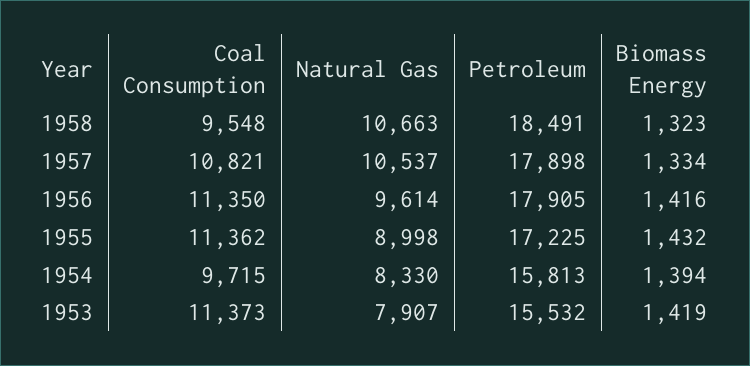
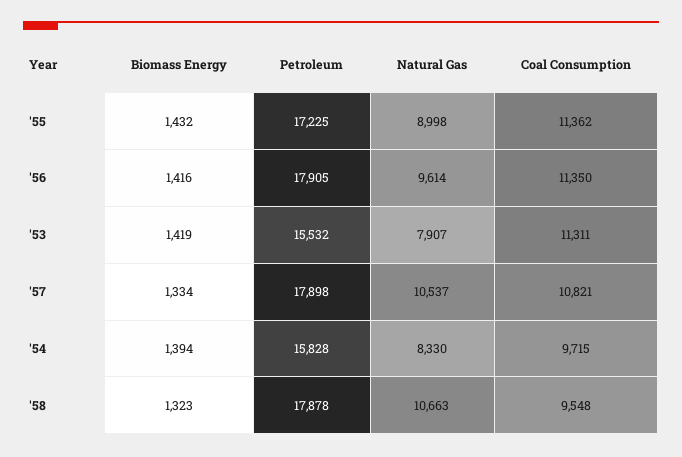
  {
    "Coal Consumption": {
      "1958": 9548,
      "1957": 10821,
      "1956": 11350,
      "1955": 11362,
      "1954": 9715,
-     "1953": 11373
+     "1953": 11311
    },
    "Natural Gas": {
      "1958": 10663,
      "1957": 10537,
      "1956": 9614,
      "1955": 8998,
      "1954": 8330,
      "1953": 7907
    },
    "Petroleum": {
-     "1958": 18491,
+     "1958": 17878,
      "1957": 17898,
      "1956": 17905,
      "1955": 17225,
-     "1954": 15813,
+     "1954": 15828,
      "1953": 15532
    },
    "Biomass Energy": {
      "1958": 1323,
      "1957": 1334,
      "1956": 1416,
      "1955": 1432,
      "1954": 1394,
      "1953": 1419
    }
  }

